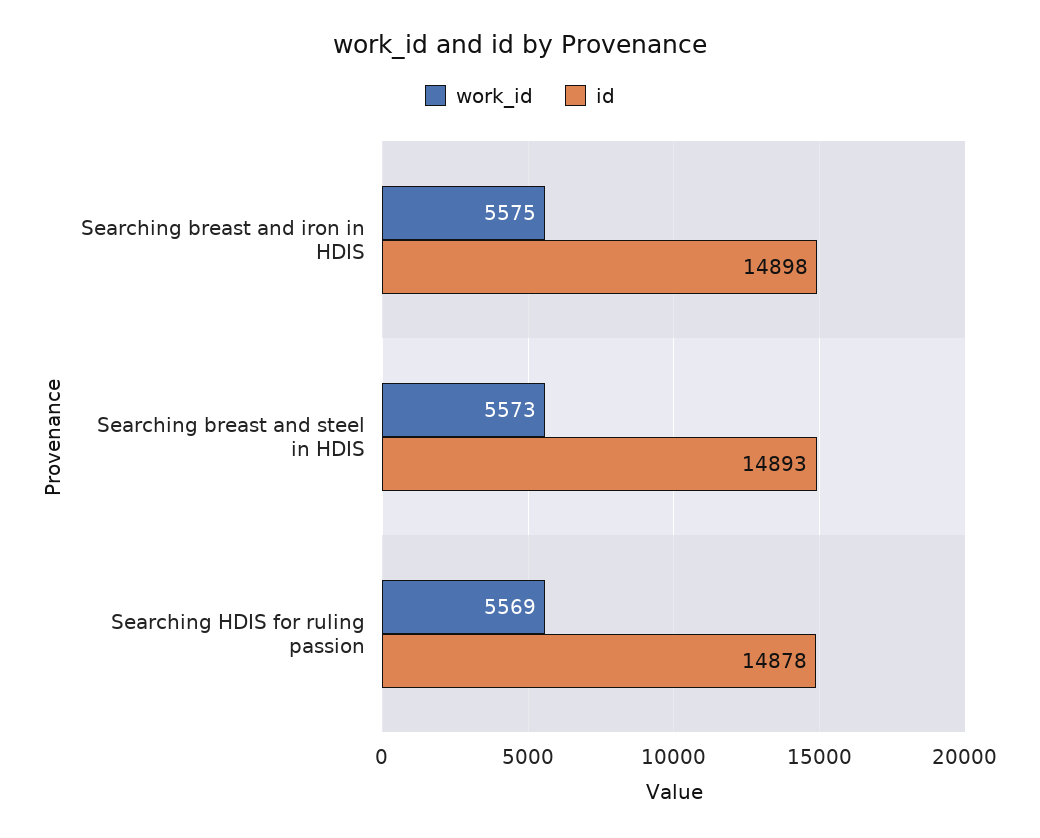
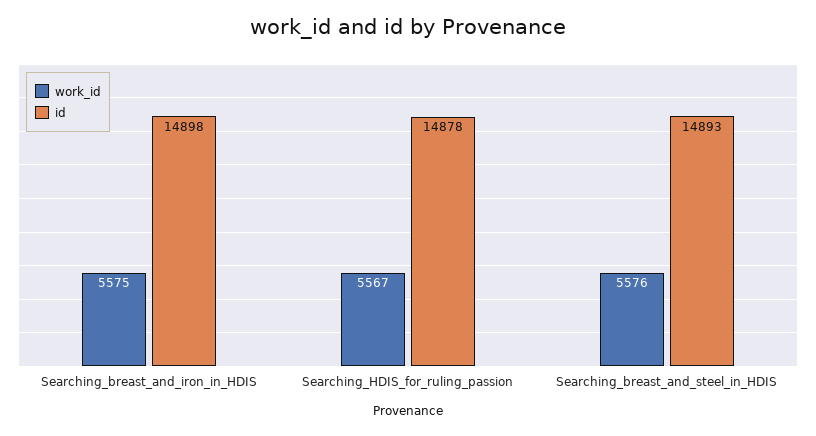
  {
    "work_id": {
      "Searching breast and iron in HDIS": 5575,
-     "Searching breast and steel in HDIS": 5573,
+     "Searching breast and steel in HDIS": 5576,
-     "Searching HDIS for ruling passion": 5569
+     "Searching HDIS for ruling passion": 5567
    },
    "id": {
      "Searching breast and iron in HDIS": 14898,
      "Searching breast and steel in HDIS": 14893,
      "Searching HDIS for ruling passion": 14878
    }
  }

